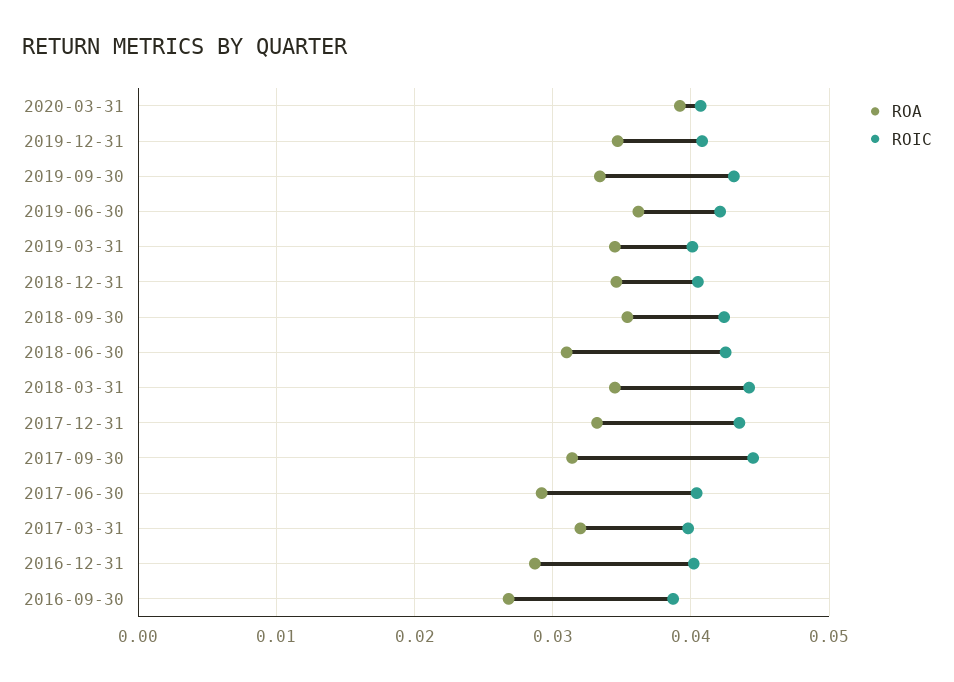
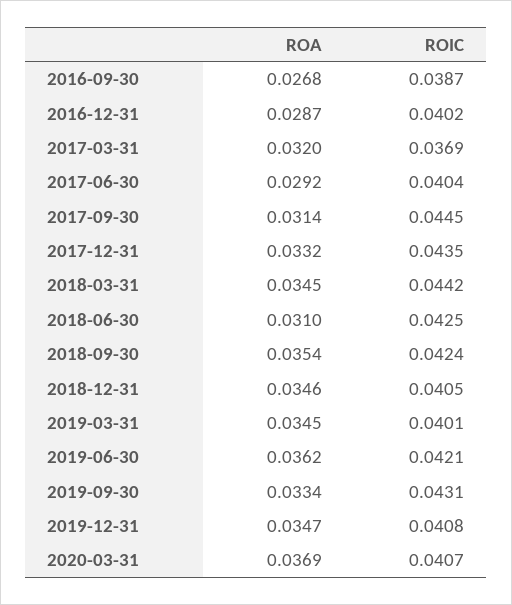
  {
    "ROA": {
-     "2020-03-31": 0.039,
+     "2020-03-31": 0.0369,
      "2019-12-31": 0.0347,
      "2019-09-30": 0.0334,
      "2019-06-30": 0.0362,
      "2019-03-31": 0.0345,
      "2018-12-31": 0.0346,
      "2018-09-30": 0.0354,
      "2018-06-30": 0.031,
      "2018-03-31": 0.0345,
      "2017-12-31": 0.0332,
      "2017-09-30": 0.0314,
      "2017-06-30": 0.0292,
      "2017-03-31": 0.032,
      "2016-12-31": 0.0287,
      "2016-09-30": 0.0268
    },
    "ROIC": {
      "2020-03-31": 0.0407,
      "2019-12-31": 0.0408,
      "2019-09-30": 0.0431,
      "2019-06-30": 0.0421,
      "2019-03-31": 0.0401,
      "2018-12-31": 0.0405,
      "2018-09-30": 0.0424,
      "2018-06-30": 0.0425,
      "2018-03-31": 0.0442,
      "2017-12-31": 0.0435,
      "2017-09-30": 0.0445,
      "2017-06-30": 0.0404,
-     "2017-03-31": 0.04,
+     "2017-03-31": 0.0369,
      "2016-12-31": 0.0402,
      "2016-09-30": 0.0387
    }
  }

